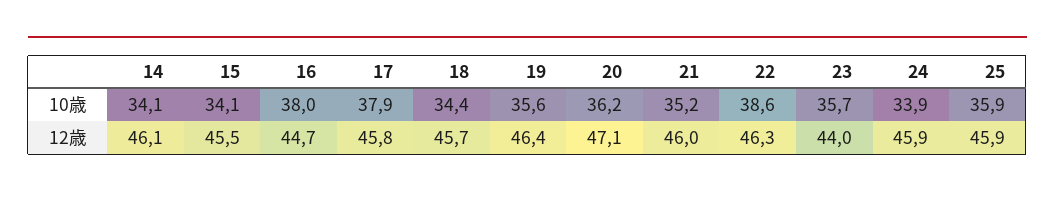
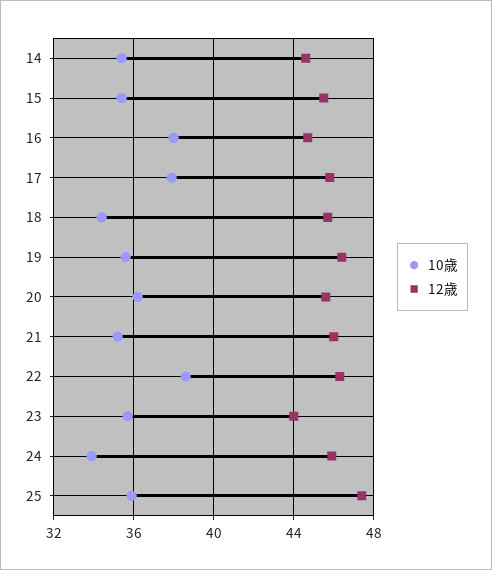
  {
    "10歳": {
-     "14": 34.1,
+     "14": 35.5,
-     "15": 34.1,
+     "15": 35.5,
      "16": 38,
      "17": 37.9,
      "18": 34.4,
      "19": 35.6,
      "20": 36.2,
      "21": 35.2,
      "22": 38.6,
      "23": 35.7,
      "24": 33.9,
      "25": 35.9
    },
    "12歳": {
-     "14": 46.1,
+     "14": 44.5,
      "15": 45.5,
      "16": 44.7,
      "17": 45.8,
      "18": 45.7,
      "19": 46.4,
-     "20": 47.1,
+     "20": 45.5,
      "21": 46,
      "22": 46.3,
      "23": 44,
      "24": 45.9,
-     "25": 45.9
+     "25": 47.5
    }
  }

